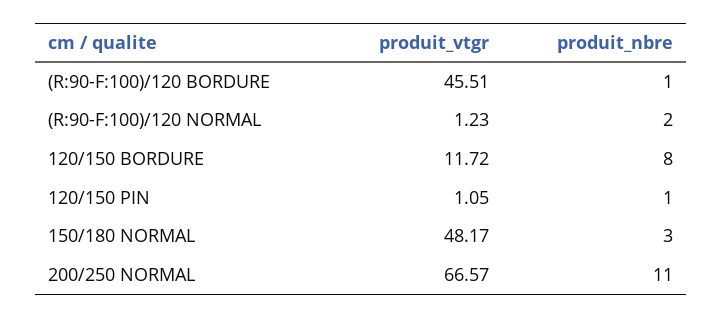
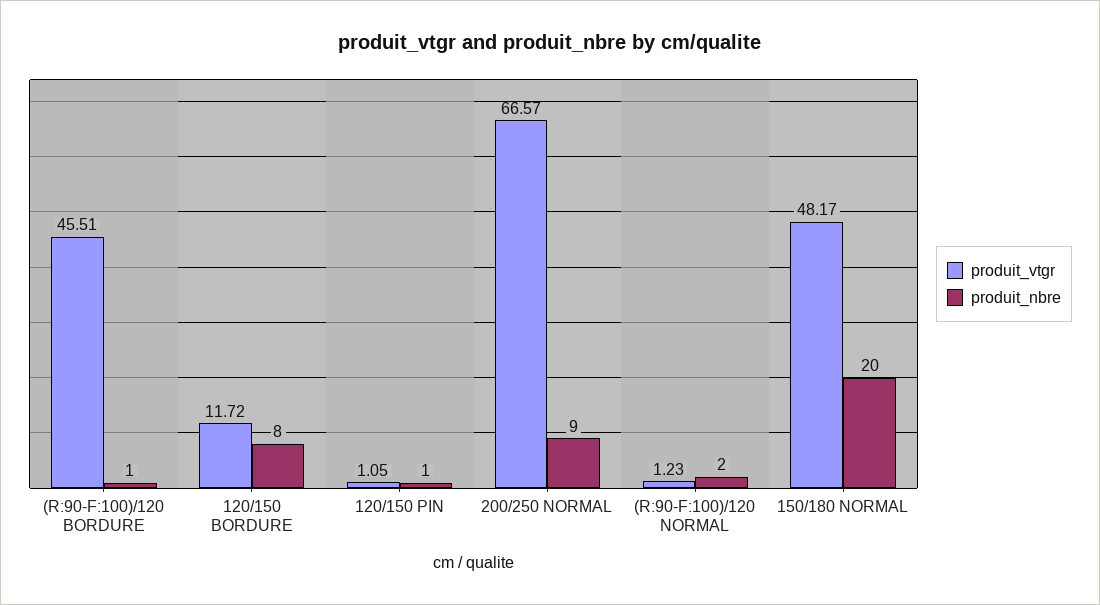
  {
    "produit_vtgr": {
      "(R:90-F:100)/120 BORDURE": 45.51,
      "(R:90-F:100)/120 NORMAL": 1.23,
      "120/150 BORDURE": 11.72,
      "120/150 PIN": 1.05,
      "150/180 NORMAL": 48.17,
      "200/250 NORMAL": 66.57
    },
    "produit_nbre": {
      "(R:90-F:100)/120 BORDURE": 1,
      "(R:90-F:100)/120 NORMAL": 2,
      "120/150 BORDURE": 8,
      "120/150 PIN": 1,
-     "150/180 NORMAL": 3,
+     "150/180 NORMAL": 20,
-     "200/250 NORMAL": 11
+     "200/250 NORMAL": 9
    }
  }

